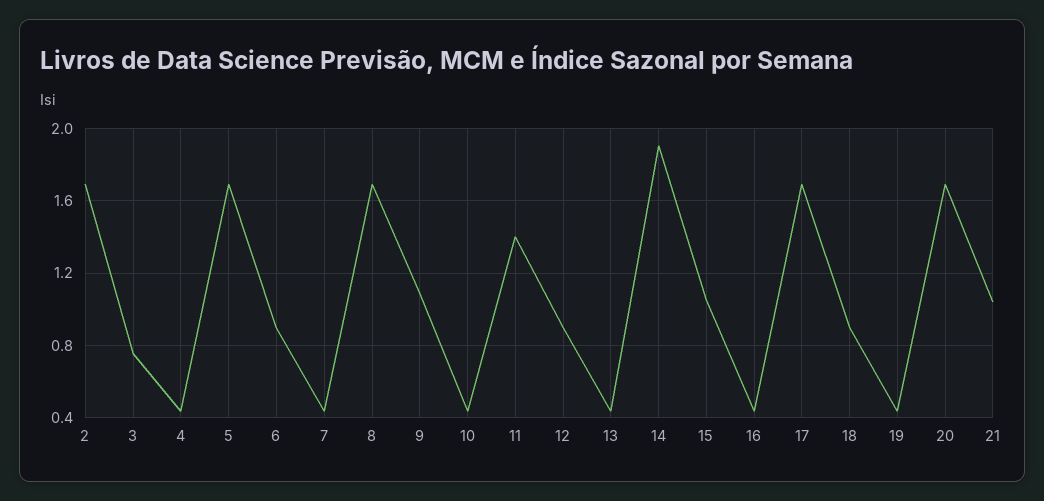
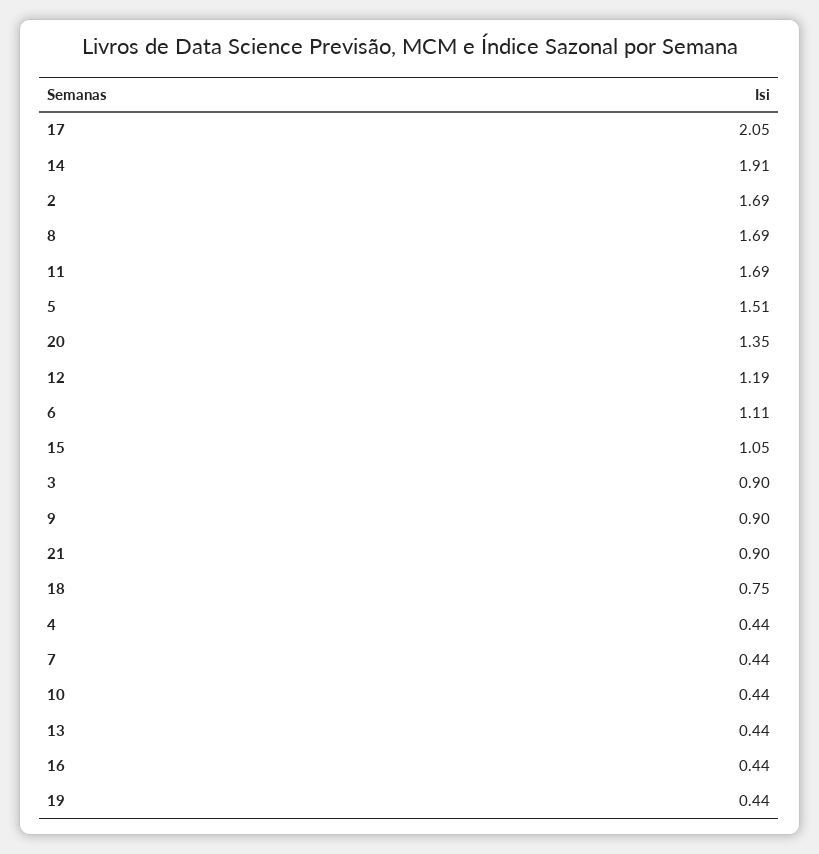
  {
    "2": 1.69,
-   "3": 0.75,
+   "3": 0.9,
    "4": 0.44,
-   "5": 1.7,
+   "5": 1.51,
-   "6": 0.9,
+   "6": 1.11,
    "7": 0.44,
    "8": 1.69,
-   "9": 1.1,
+   "9": 0.9,
    "10": 0.44,
-   "11": 1.4,
+   "11": 1.69,
-   "12": 0.9,
+   "12": 1.19,
    "13": 0.44,
    "14": 1.91,
    "15": 1.05,
    "16": 0.44,
-   "17": 1.7,
+   "17": 2.05,
-   "18": 0.9,
+   "18": 0.75,
    "19": 0.44,
-   "20": 1.7,
+   "20": 1.35,
-   "21": 1.05
+   "21": 0.9
  }

